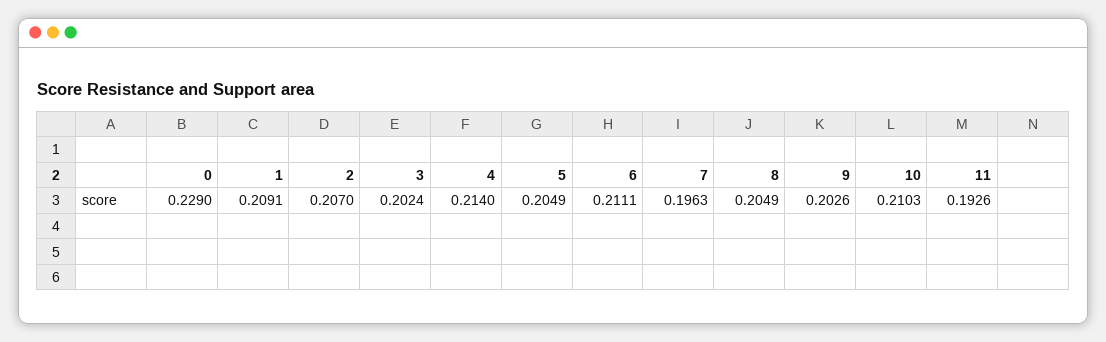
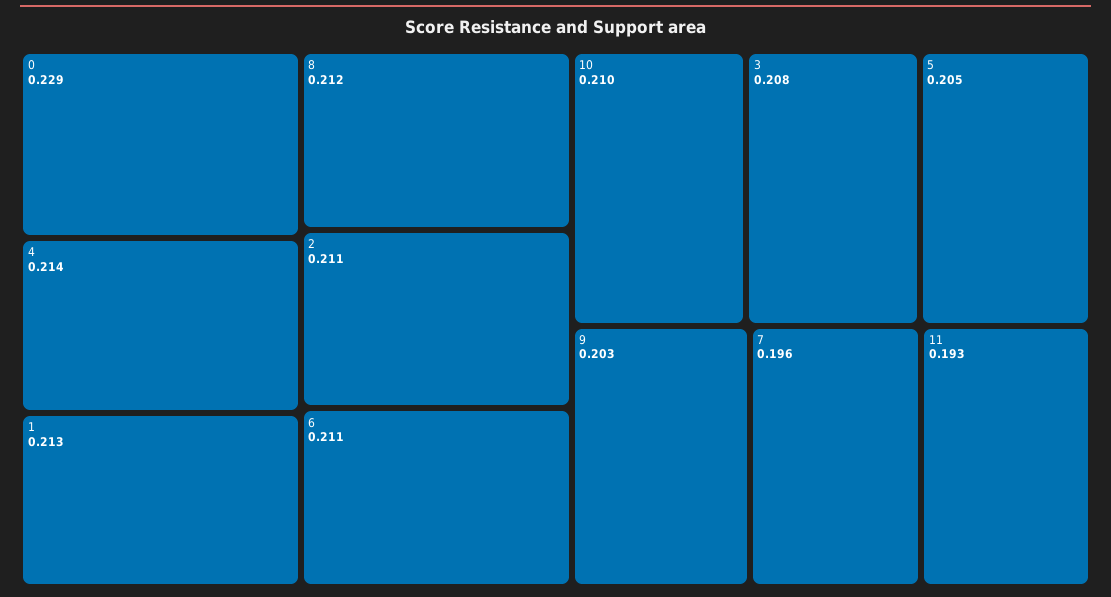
  {
    "0": 0.229,
-   "1": 0.2091,
+   "1": 0.213,
-   "2": 0.207,
+   "2": 0.211,
-   "3": 0.2024,
+   "3": 0.208,
    "4": 0.214,
    "5": 0.2049,
    "6": 0.2111,
    "7": 0.1963,
-   "8": 0.2049,
+   "8": 0.212,
    "9": 0.2026,
    "10": 0.2103,
    "11": 0.1926
  }

